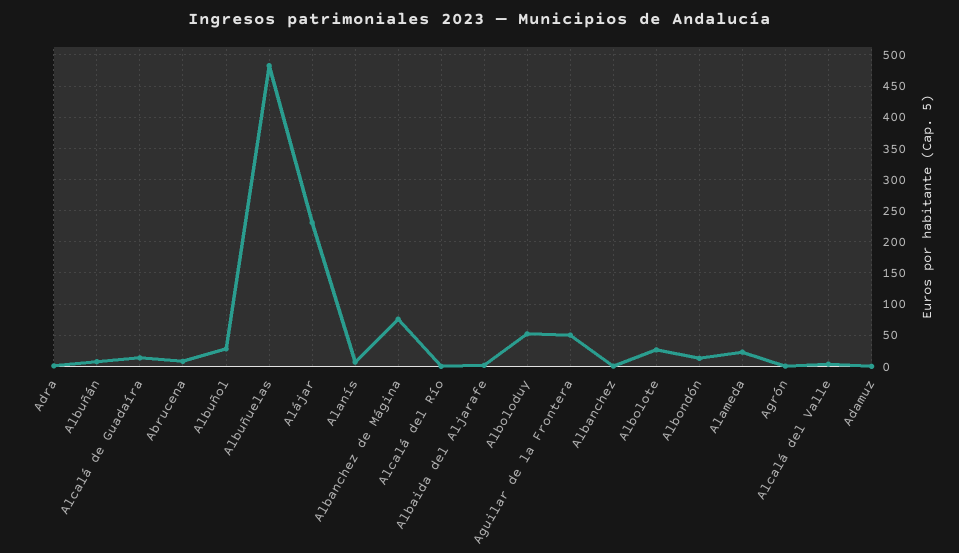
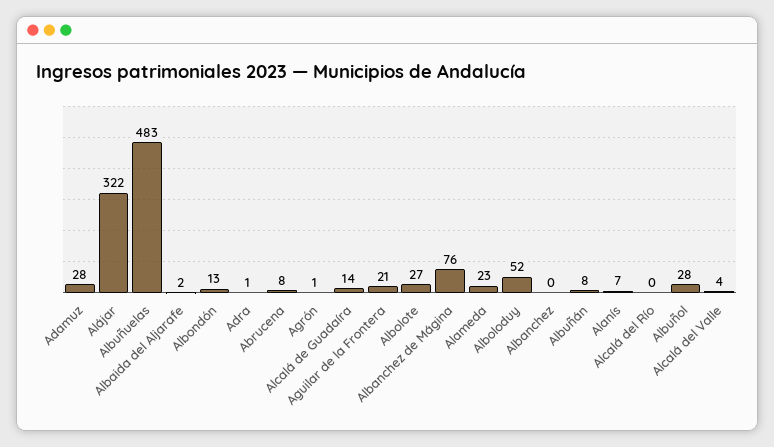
  {
    "Adra": 1,
    "Albuñán": 8,
    "Alcalá de Guadaíra": 14,
    "Abrucena": 8,
    "Albuñol": 28,
    "Albuñuelas": 483,
-   "Alájar": 230,
+   "Alájar": 322,
    "Alanís": 7,
    "Albanchez de Mágina": 76,
    "Alcalá del Río": 0,
    "Albaida del Aljarafe": 2,
    "Alboloduy": 52,
-   "Aguilar de la Frontera": 50,
+   "Aguilar de la Frontera": 21,
    "Albanchez": 0,
    "Albolote": 27,
    "Albondón": 13,
    "Alameda": 23,
    "Agrón": 1,
    "Alcalá del Valle": 4,
-   "Adamuz": 0
+   "Adamuz": 28
  }

